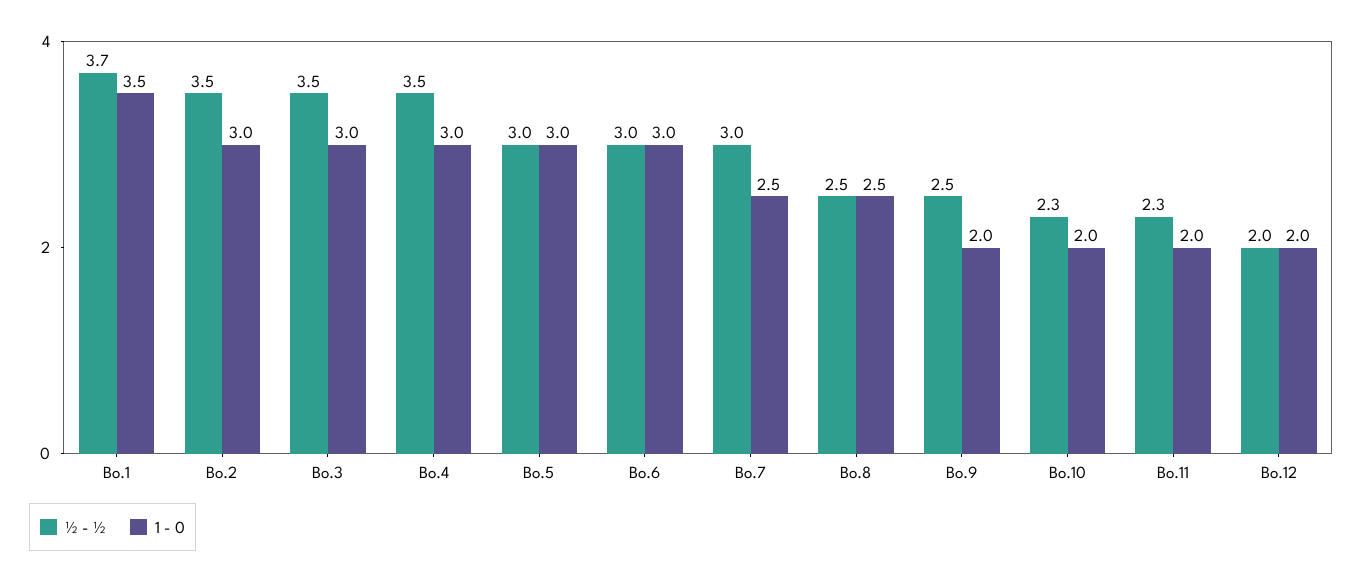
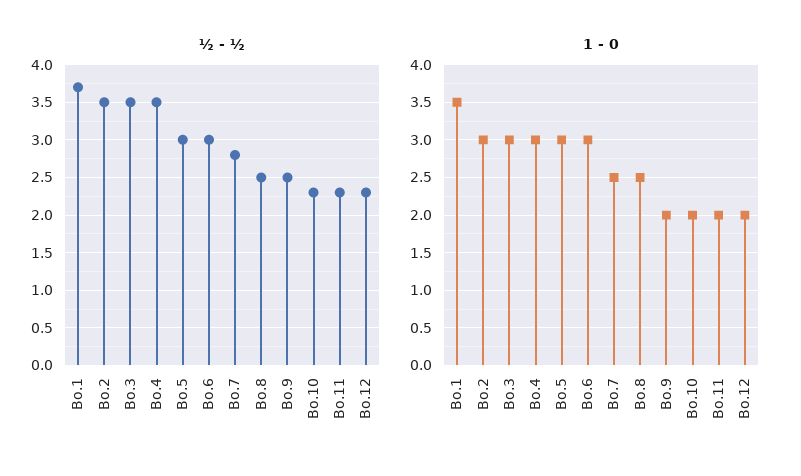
  {
    "½ - ½": {
      "Bo.1": 3.7,
      "Bo.2": 3.5,
      "Bo.3": 3.5,
      "Bo.4": 3.5,
      "Bo.5": 3,
      "Bo.6": 3,
-     "Bo.7": 3,
+     "Bo.7": 2.8,
      "Bo.8": 2.5,
      "Bo.9": 2.5,
      "Bo.10": 2.3,
      "Bo.11": 2.3,
-     "Bo.12": 2
+     "Bo.12": 2.3
    },
    "1 - 0": {
      "Bo.1": 3.5,
      "Bo.2": 3,
      "Bo.3": 3,
      "Bo.4": 3,
      "Bo.5": 3,
      "Bo.6": 3,
      "Bo.7": 2.5,
      "Bo.8": 2.5,
      "Bo.9": 2,
      "Bo.10": 2,
      "Bo.11": 2,
      "Bo.12": 2
    }
  }

